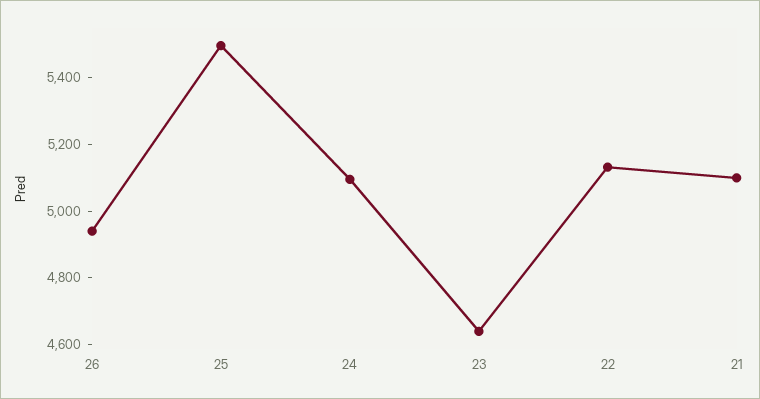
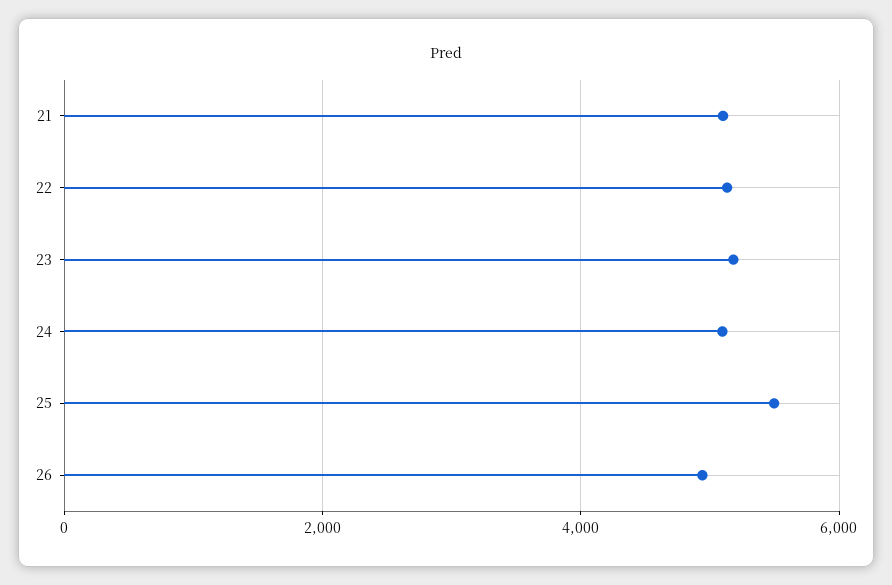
  {
    "26": 4950,
    "25": 5500,
    "24": 5100,
-   "23": 4650,
+   "23": 5200,
    "22": 5150,
    "21": 5100
  }

